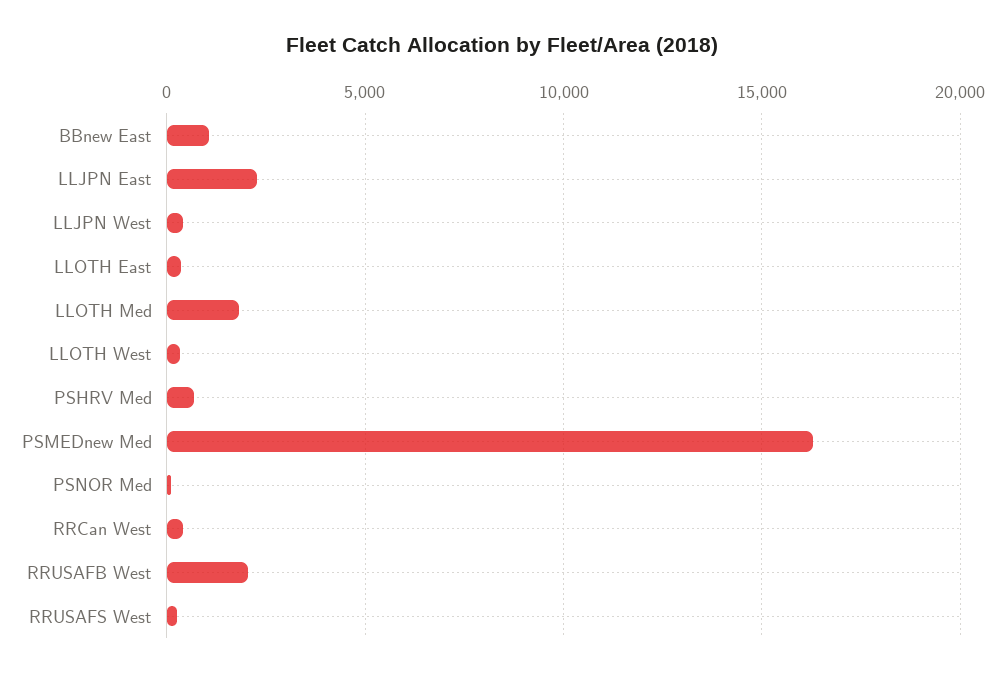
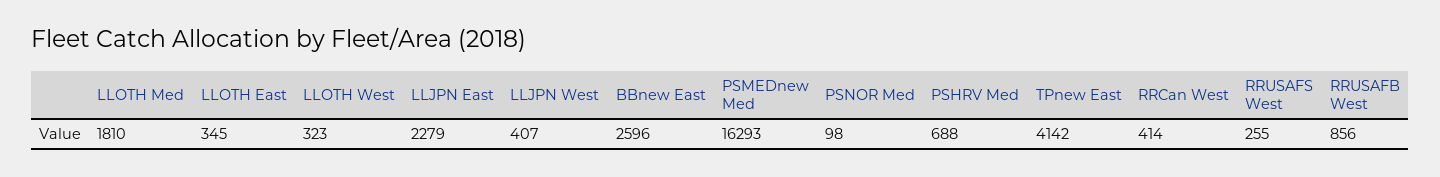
  {
-   "BBnew East": 1000,
+   "BBnew East": 2596,
    "LLJPN East": 2279,
    "LLJPN West": 407,
    "LLOTH East": 345,
    "LLOTH Med": 1810,
    "LLOTH West": 323,
    "PSHRV Med": 688,
    "PSMEDnew Med": 16293,
    "PSNOR Med": 98,
    "RRCan West": 414,
-   "RRUSAFB West": 2000,
+   "RRUSAFB West": 856,
-   "RRUSAFS West": 255
+   "RRUSAFS West": 255,
+   "TPnew East": 4142
  }

